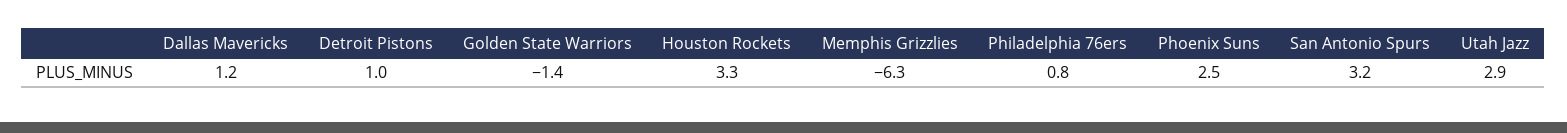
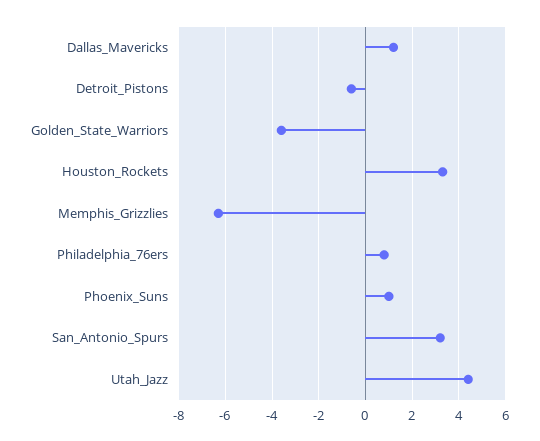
  {
    "Dallas Mavericks": 1.2,
-   "Detroit Pistons": 1,
+   "Detroit Pistons": -0.5,
-   "Golden State Warriors": -1.4,
+   "Golden State Warriors": -3.5,
    "Houston Rockets": 3.3,
    "Memphis Grizzlies": -6.3,
    "Philadelphia 76ers": 0.8,
-   "Phoenix Suns": 2.5,
+   "Phoenix Suns": 1,
    "San Antonio Spurs": 3.2,
-   "Utah Jazz": 2.9
+   "Utah Jazz": 4.5
  }

